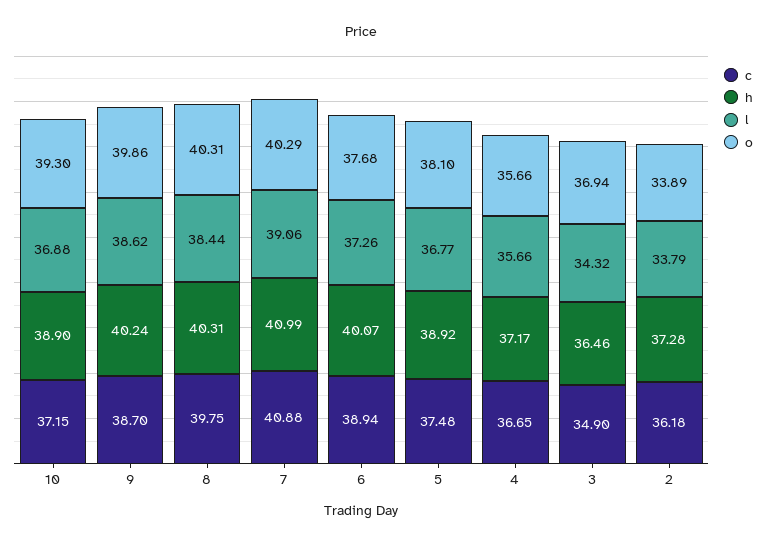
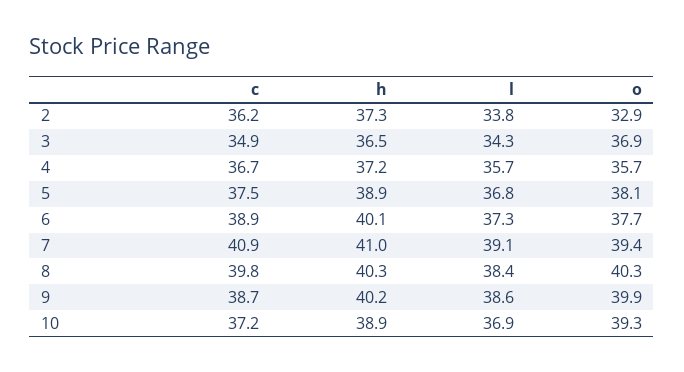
  {
    "c": {
      "10": 37.15,
      "9": 38.7,
      "8": 39.75,
      "7": 40.88,
      "6": 38.94,
      "5": 37.48,
      "4": 36.65,
      "3": 34.9,
      "2": 36.18
    },
    "h": {
      "10": 38.9,
      "9": 40.24,
      "8": 40.31,
      "7": 40.99,
      "6": 40.07,
      "5": 38.92,
      "4": 37.17,
      "3": 36.46,
      "2": 37.28
    },
    "l": {
      "10": 36.88,
      "9": 38.62,
      "8": 38.44,
      "7": 39.06,
      "6": 37.26,
      "5": 36.77,
      "4": 35.66,
      "3": 34.32,
      "2": 33.79
    },
    "o": {
      "10": 39.3,
      "9": 39.86,
      "8": 40.31,
-     "7": 40.29,
+     "7": 39.4,
      "6": 37.68,
      "5": 38.1,
      "4": 35.66,
      "3": 36.94,
-     "2": 33.89
+     "2": 32.9
    }
  }

